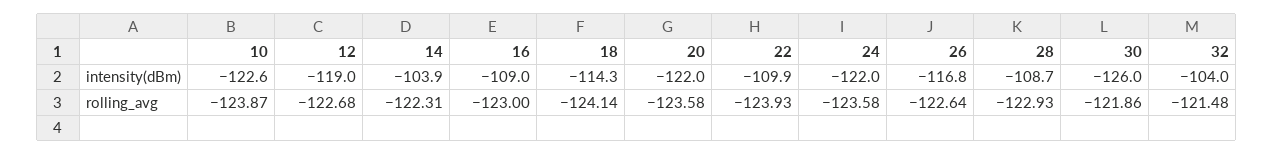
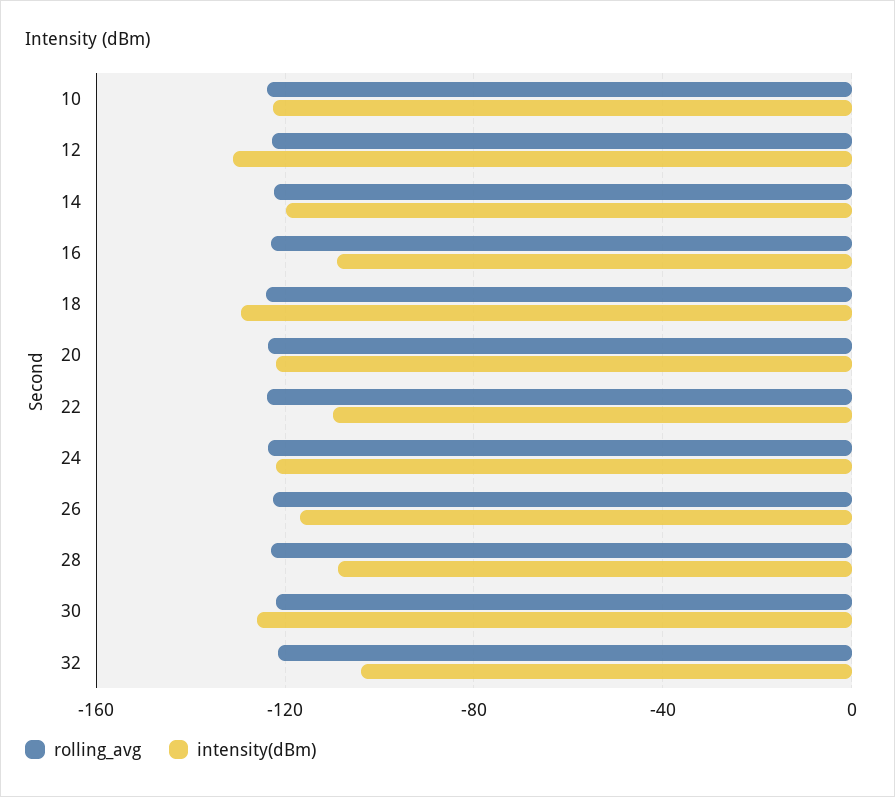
  {
    "intensity(dBm)": {
      "10": -122.6,
-     "12": -119,
+     "12": -130,
-     "14": -103.9,
+     "14": -120,
      "16": -109,
-     "18": -114.3,
+     "18": -130,
      "20": -122,
      "22": -109.9,
      "24": -122,
      "26": -116.8,
      "28": -108.7,
      "30": -126,
      "32": -104
    },
    "rolling_avg": {
      "10": -123.87,
      "12": -122.68,
      "14": -122.31,
      "16": -123,
      "18": -124.14,
      "20": -123.58,
      "22": -123.93,
      "24": -123.58,
      "26": -122.64,
      "28": -122.93,
      "30": -121.86,
      "32": -121.48
    }
  }

